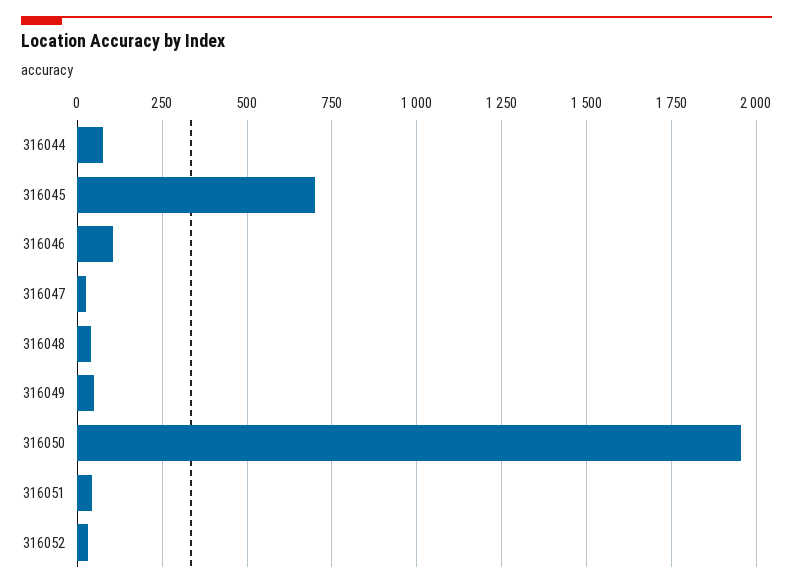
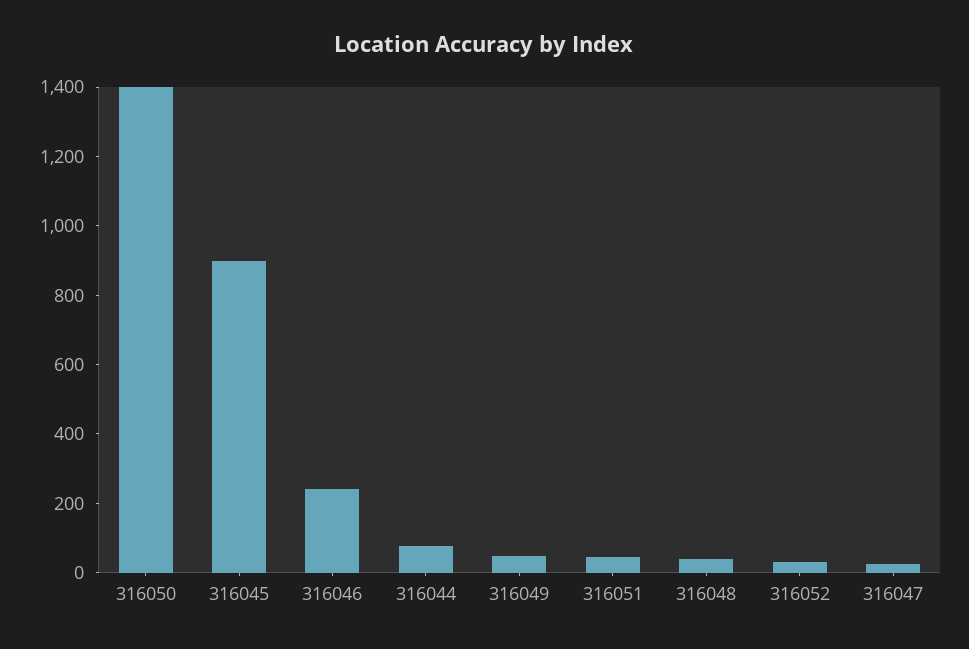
  {
    "316044": 75,
-   "316045": 700,
+   "316045": 900,
-   "316046": 100,
+   "316046": 250,
    "316047": 25,
    "316048": 50,
    "316049": 50,
-   "316050": 1950,
+   "316050": 1400,
    "316051": 50,
    "316052": 25
  }

